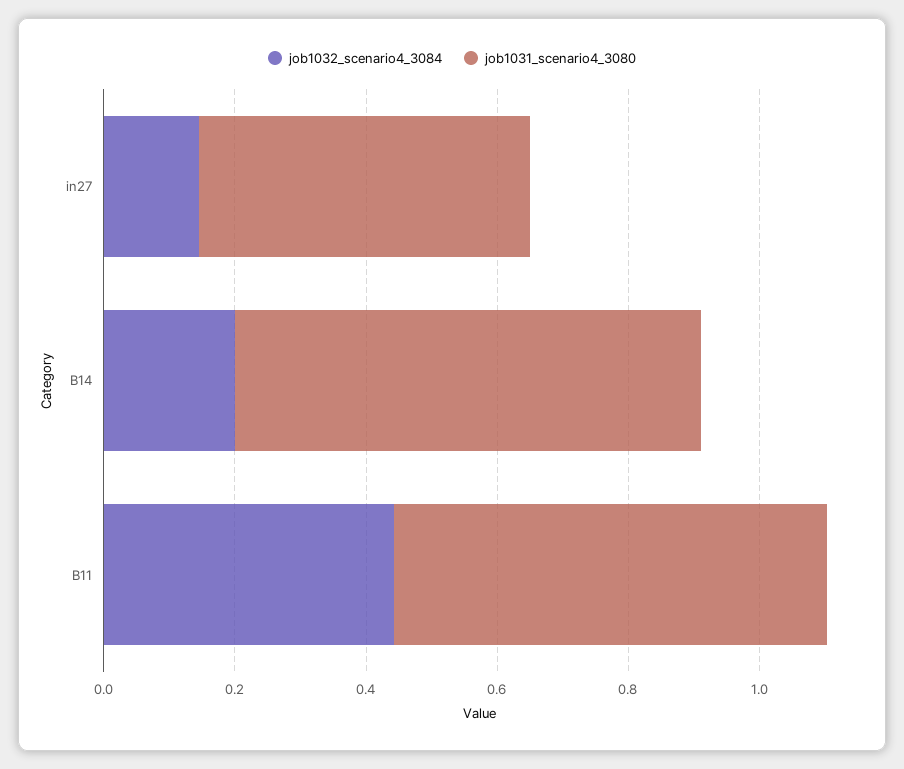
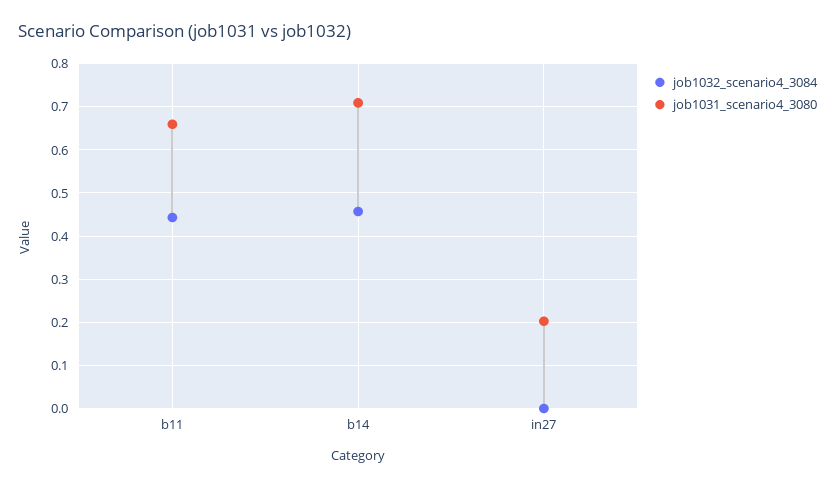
  {
    "job1032_scenario4_3084": {
-     "in27": 0.15,
+     "in27": 0,
-     "B14": 0.2,
+     "B14": 0.46,
      "B11": 0.44
    },
    "job1031_scenario4_3080": {
-     "in27": 0.5,
+     "in27": 0.2,
      "B14": 0.7,
      "B11": 0.66
    }
  }

